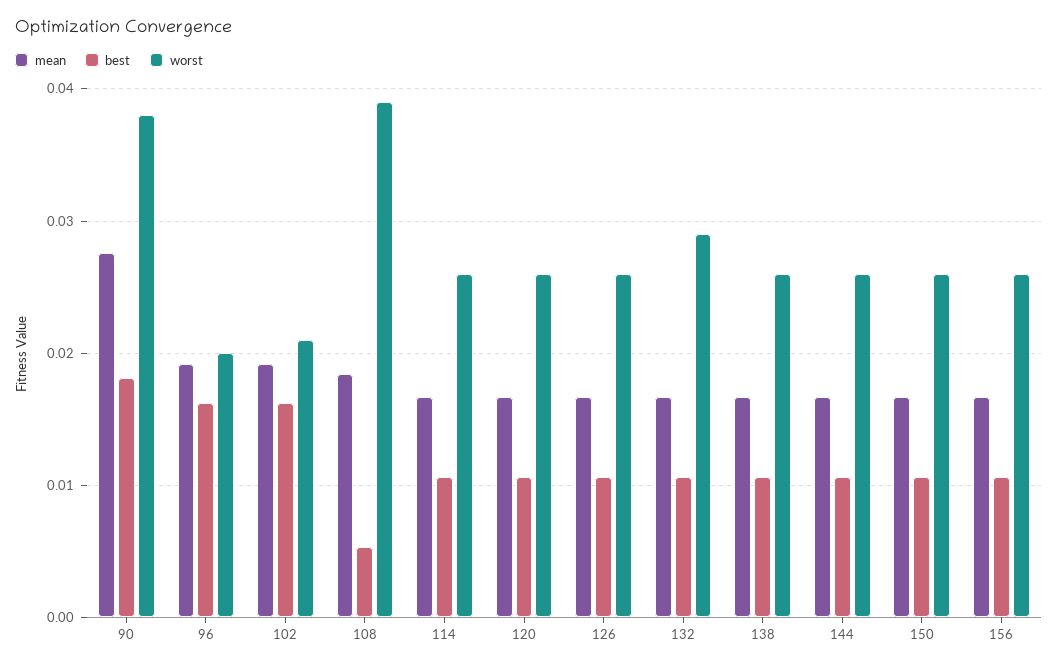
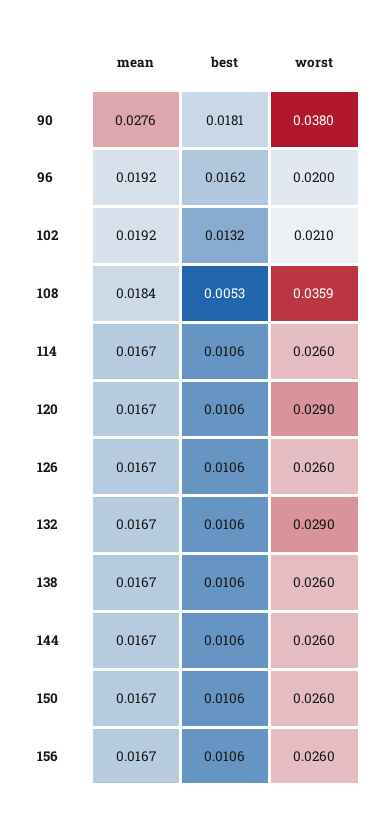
  {
    "mean": {
      "90": 0.0276,
      "96": 0.0192,
      "102": 0.0192,
      "108": 0.0184,
      "114": 0.0167,
      "120": 0.0167,
      "126": 0.0167,
      "132": 0.0167,
      "138": 0.0167,
      "144": 0.0167,
      "150": 0.0167,
      "156": 0.0167
    },
    "best": {
      "90": 0.0181,
      "96": 0.0162,
-     "102": 0.016,
+     "102": 0.0132,
      "108": 0.0053,
      "114": 0.0106,
      "120": 0.0106,
      "126": 0.0106,
      "132": 0.0106,
      "138": 0.0106,
      "144": 0.0106,
      "150": 0.0106,
      "156": 0.0106
    },
    "worst": {
      "90": 0.038,
      "96": 0.02,
      "102": 0.021,
-     "108": 0.039,
+     "108": 0.0359,
      "114": 0.026,
-     "120": 0.026,
+     "120": 0.029,
      "126": 0.026,
      "132": 0.029,
      "138": 0.026,
      "144": 0.026,
      "150": 0.026,
      "156": 0.026
    }
  }

